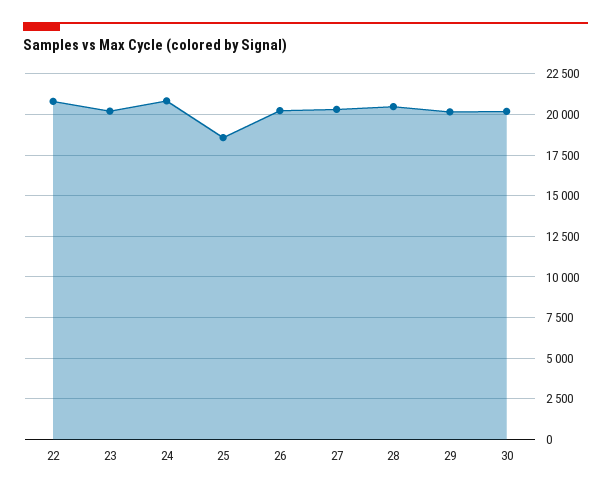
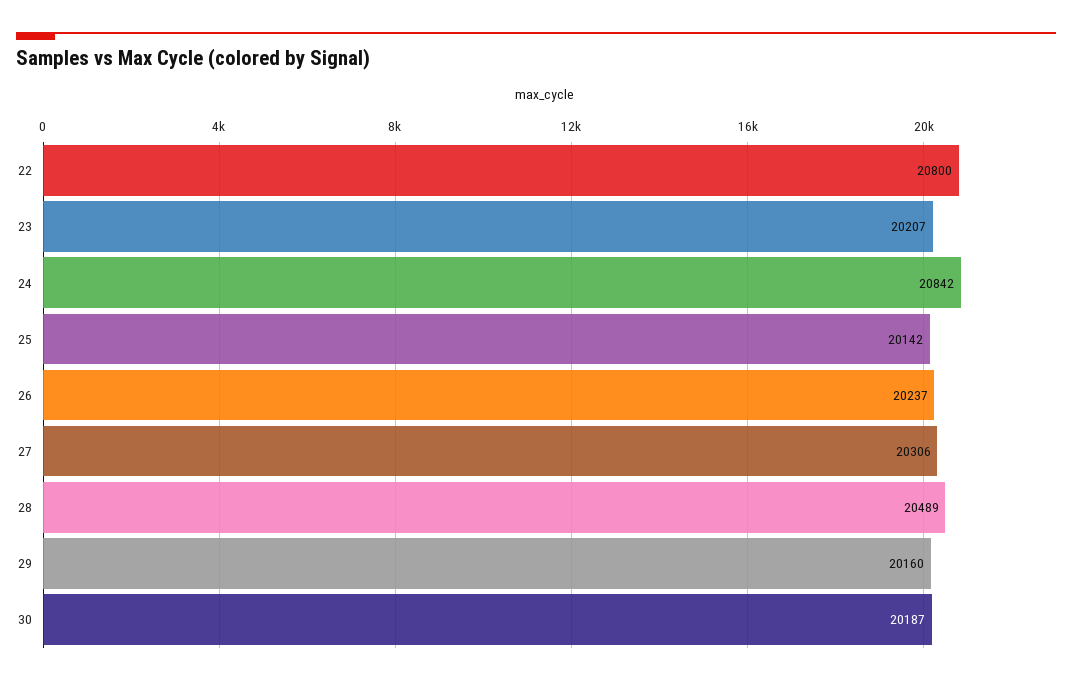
  {
    "22": 20800,
    "23": 20207,
    "24": 20842,
-   "25": 18500,
+   "25": 20142,
    "26": 20237,
    "27": 20306,
    "28": 20489,
    "29": 20160,
    "30": 20187
  }

